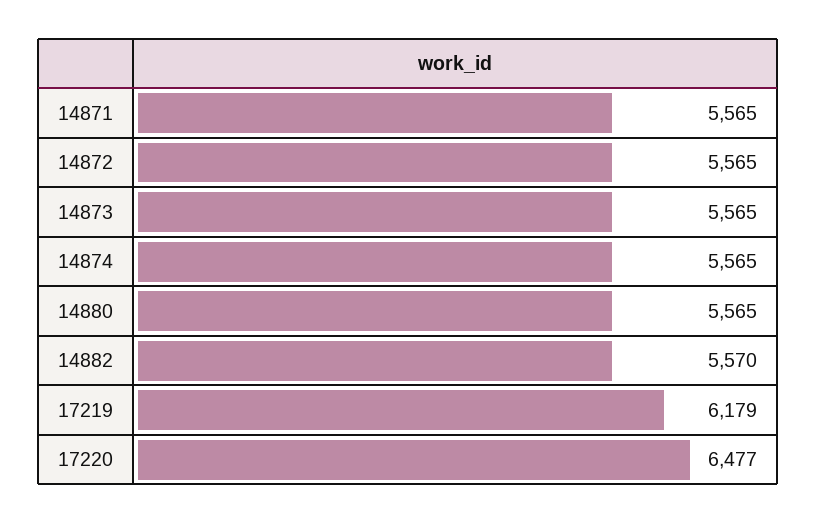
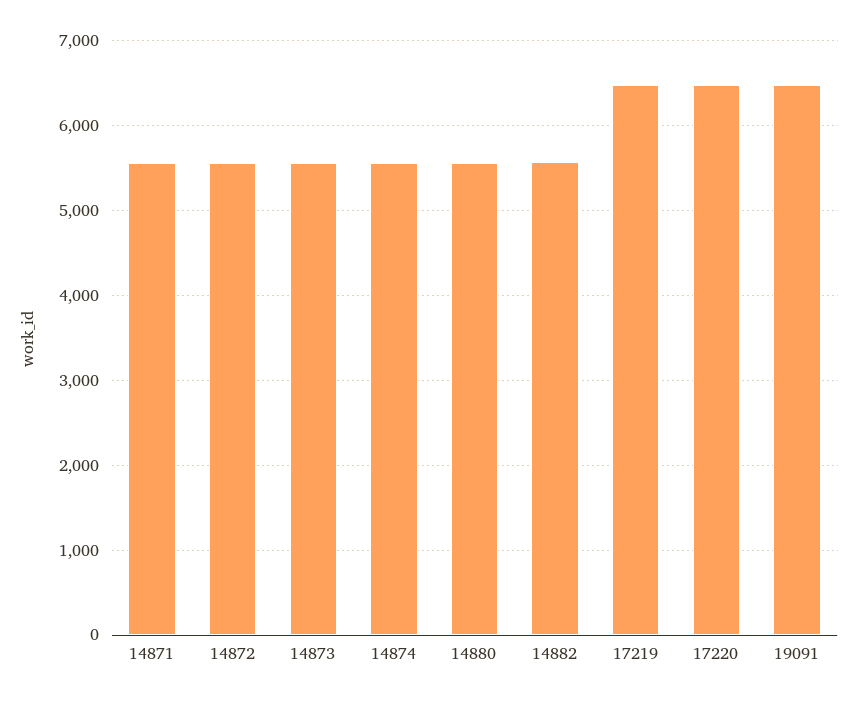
  {
    "14871": 5565,
    "14872": 5565,
    "14873": 5565,
    "14874": 5565,
    "14880": 5565,
    "14882": 5570,
-   "17219": 6179,
+   "17219": 6500,
-   "17220": 6477
+   "17220": 6477,
+   "19091": 6500
  }

